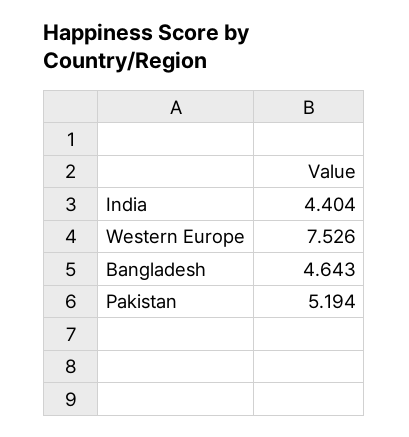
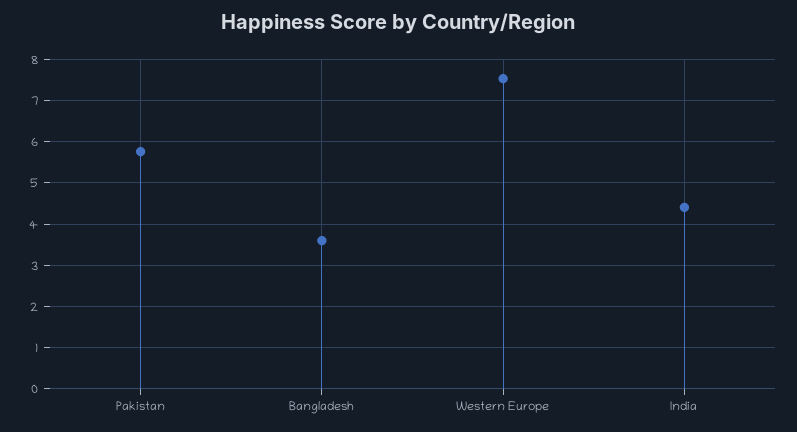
  {
    "India": 4.404,
    "Western Europe": 7.526,
-   "Bangladesh": 4.643,
+   "Bangladesh": 3.6,
-   "Pakistan": 5.194
+   "Pakistan": 5.8
  }

